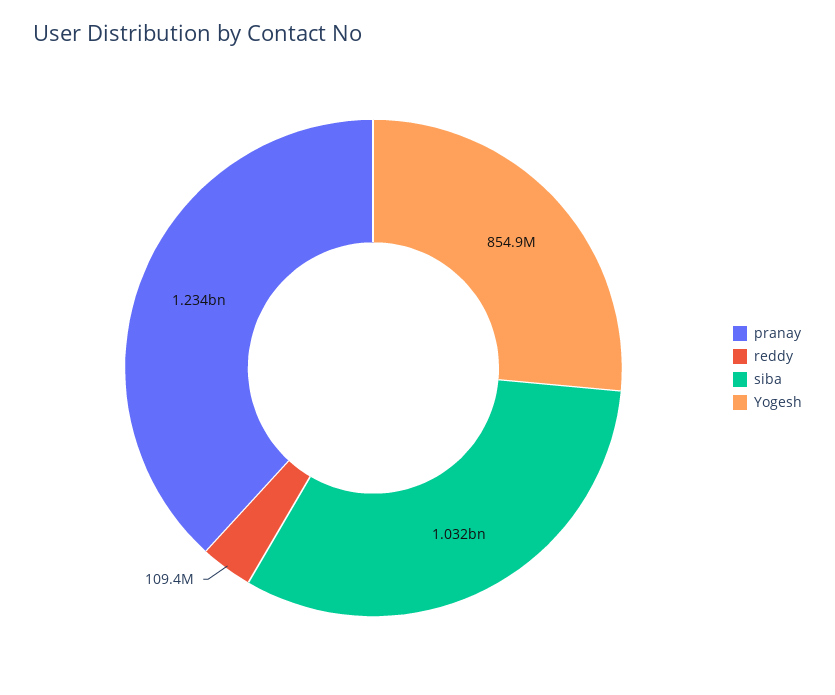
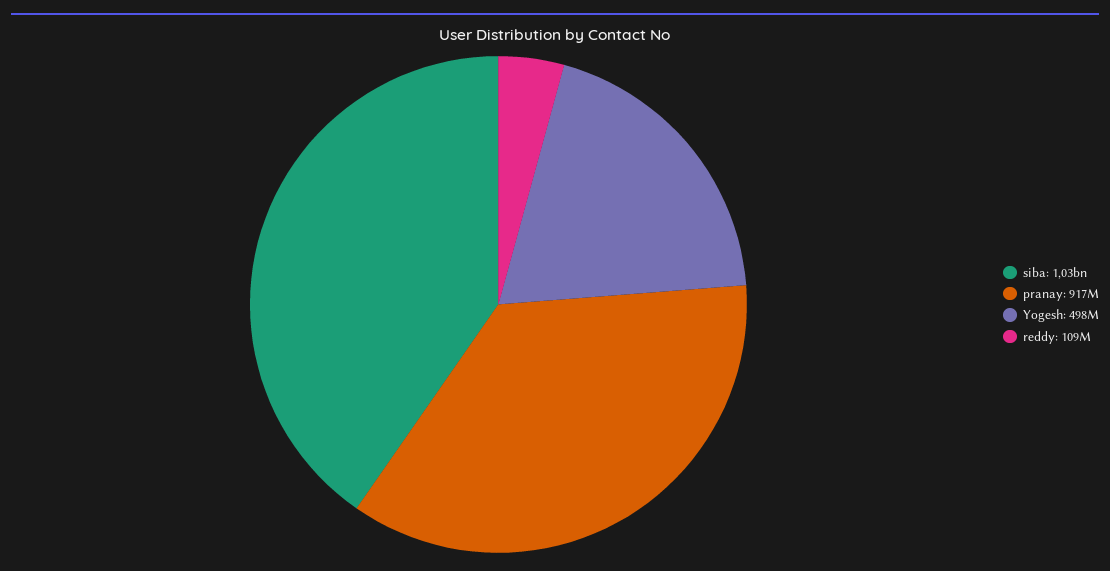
  {
-   "pranay": 1234000000,
+   "pranay": 917000000,
    "reddy": 109400000,
    "siba": 1032000000,
-   "Yogesh": 854900000
+   "Yogesh": 498000000
  }

